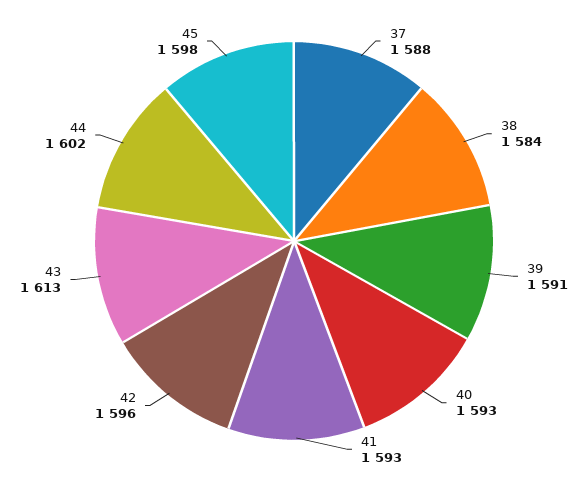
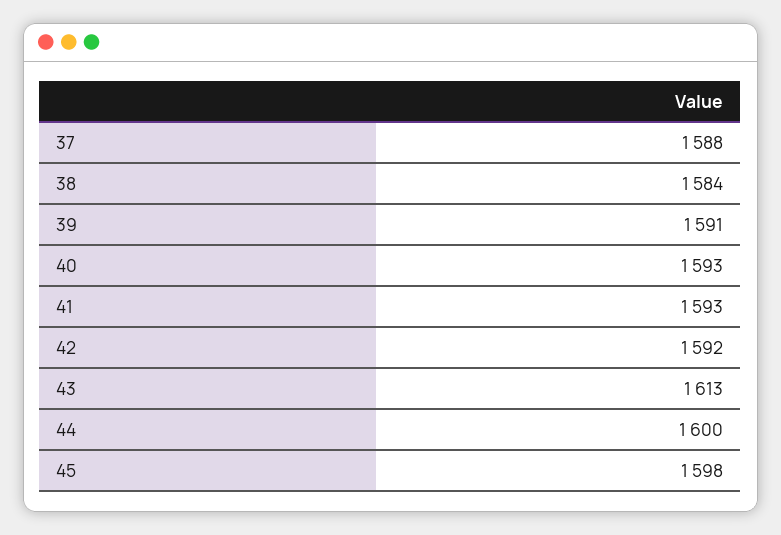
  {
    "37": 1588,
    "38": 1584,
    "39": 1591,
    "40": 1593,
    "41": 1593,
-   "42": 1596,
+   "42": 1592,
    "43": 1613,
-   "44": 1602,
+   "44": 1600,
    "45": 1598
  }

